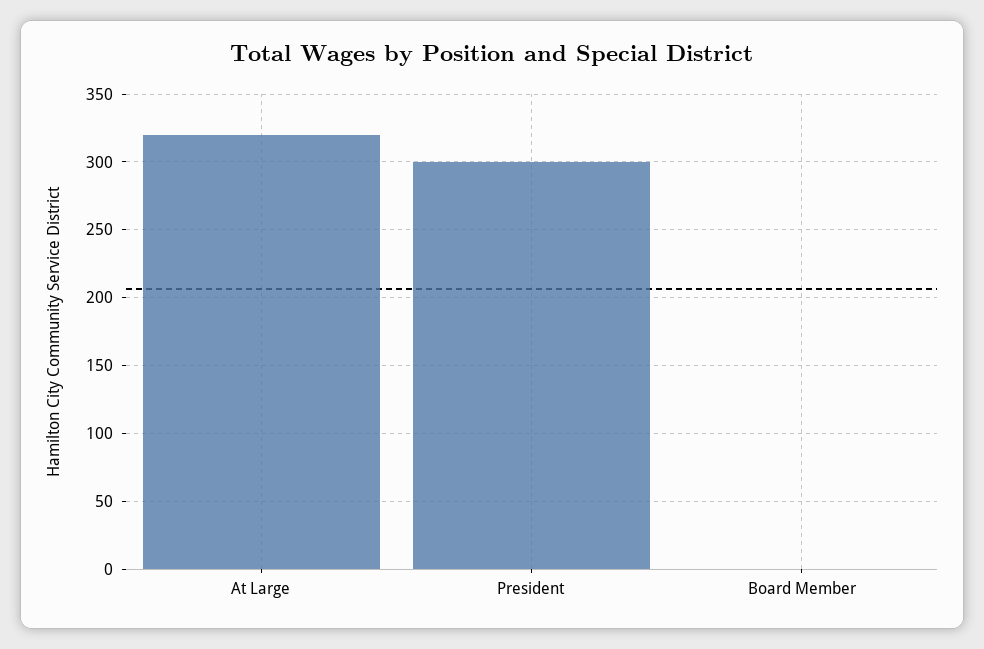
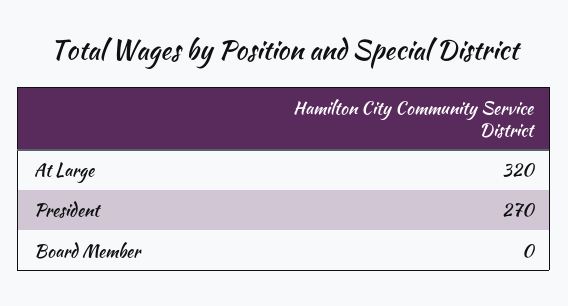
  {
    "At Large": 320,
-   "President": 300,
+   "President": 270,
    "Board Member": 0
  }

